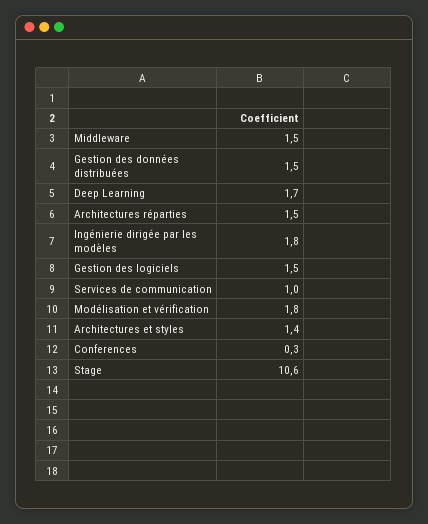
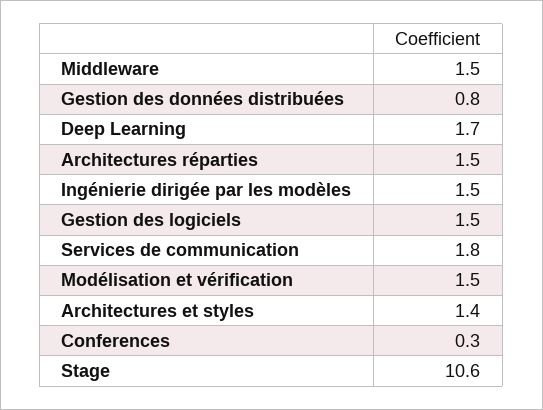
  {
    "Middleware": 1.5,
-   "Gestion des données distribuées": 1.5,
+   "Gestion des données distribuées": 0.8,
    "Deep Learning": 1.7,
    "Architectures réparties": 1.5,
-   "Ingénierie dirigée par les modèles": 1.8,
+   "Ingénierie dirigée par les modèles": 1.5,
    "Gestion des logiciels": 1.5,
-   "Services de communication": 1,
+   "Services de communication": 1.8,
-   "Modélisation et vérification": 1.8,
+   "Modélisation et vérification": 1.5,
    "Architectures et styles": 1.4,
    "Conferences": 0.3,
    "Stage": 10.6
  }

